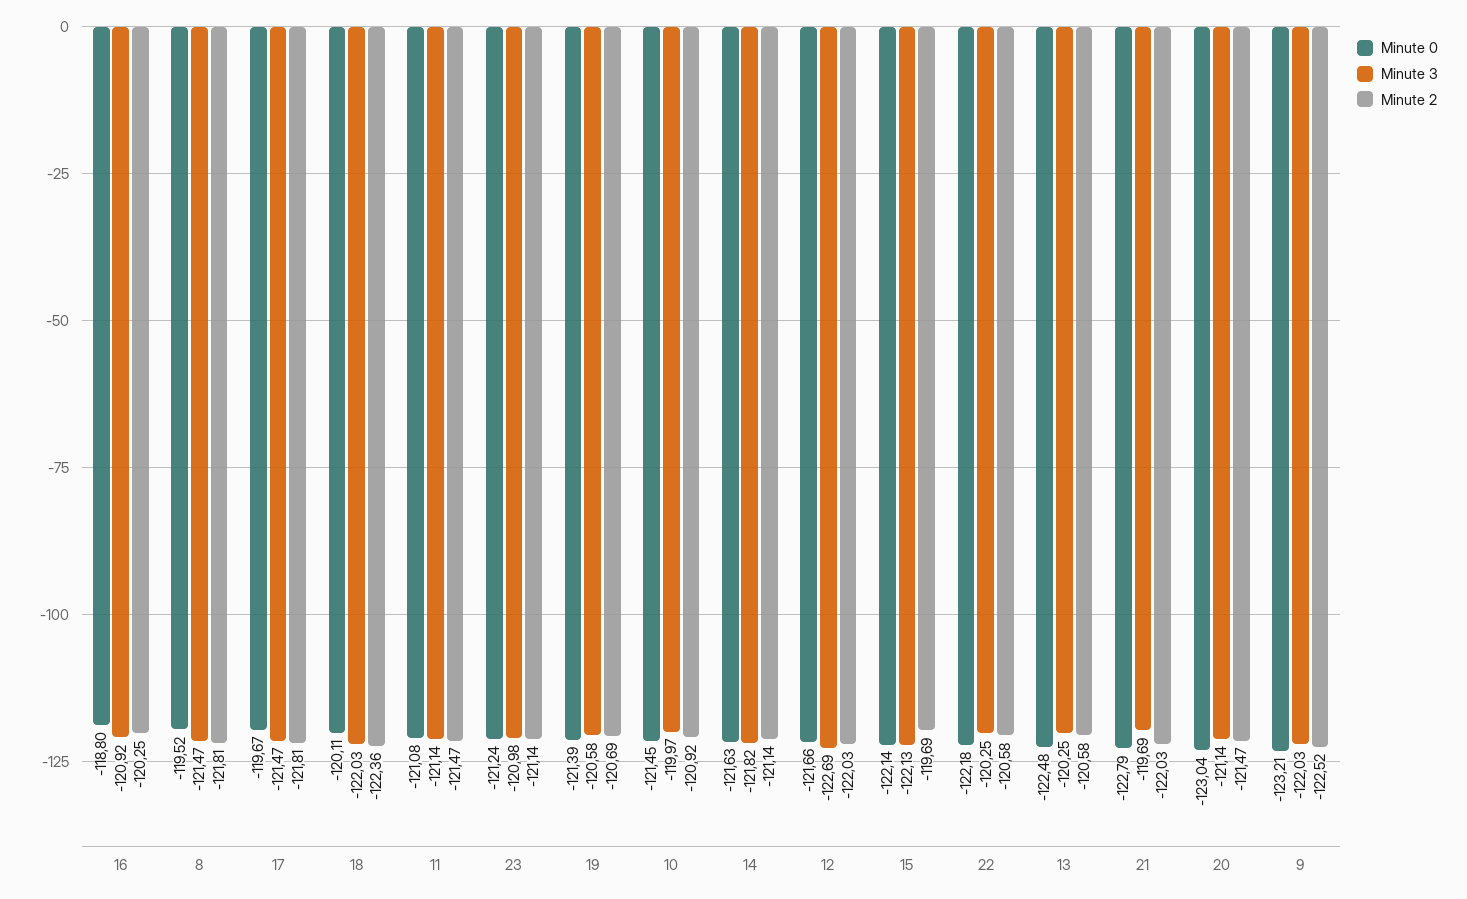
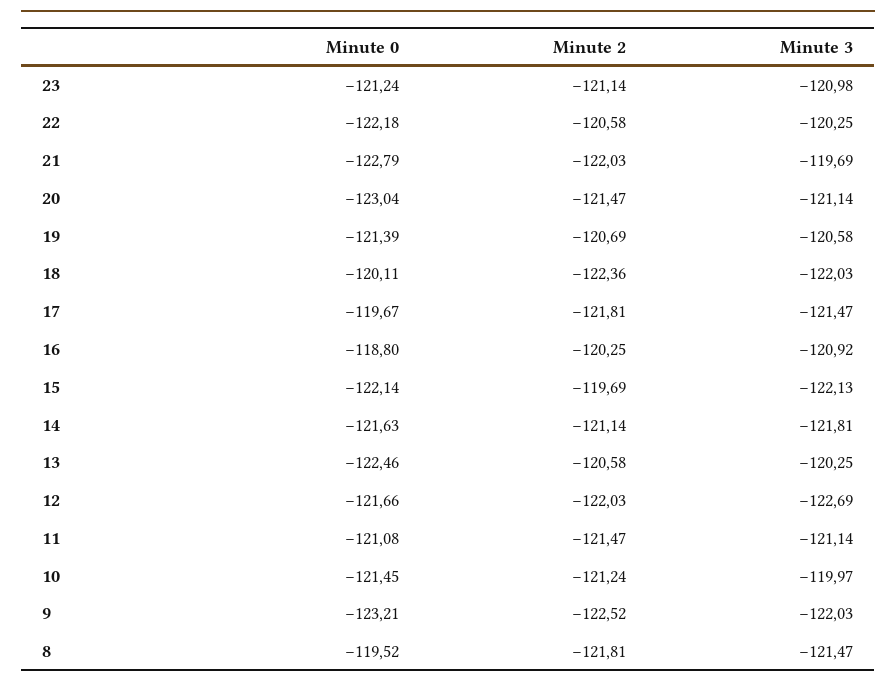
  {
    "Minute 0": {
      "16": -118.8,
      "8": -119.52,
      "17": -119.67,
      "18": -120.11,
      "11": -121.08,
      "23": -121.24,
      "19": -121.39,
      "10": -121.45,
      "14": -121.63,
      "12": -121.66,
      "15": -122.14,
      "22": -122.18,
-     "13": -122.48,
+     "13": -122.46,
      "21": -122.79,
      "20": -123.04,
      "9": -123.21
    },
    "Minute 3": {
      "16": -120.92,
      "8": -121.47,
      "17": -121.47,
      "18": -122.03,
      "11": -121.14,
      "23": -120.98,
      "19": -120.58,
      "10": -119.97,
-     "14": -121.82,
+     "14": -121.81,
      "12": -122.69,
      "15": -122.13,
      "22": -120.25,
      "13": -120.25,
      "21": -119.69,
      "20": -121.14,
      "9": -122.03
    },
    "Minute 2": {
      "16": -120.25,
      "8": -121.81,
      "17": -121.81,
      "18": -122.36,
      "11": -121.47,
      "23": -121.14,
      "19": -120.69,
-     "10": -120.92,
+     "10": -121.24,
      "14": -121.14,
      "12": -122.03,
      "15": -119.69,
      "22": -120.58,
      "13": -120.58,
      "21": -122.03,
      "20": -121.47,
      "9": -122.52
    }
  }

